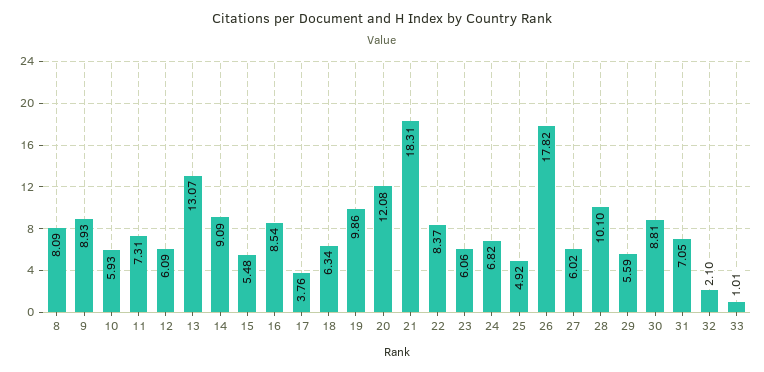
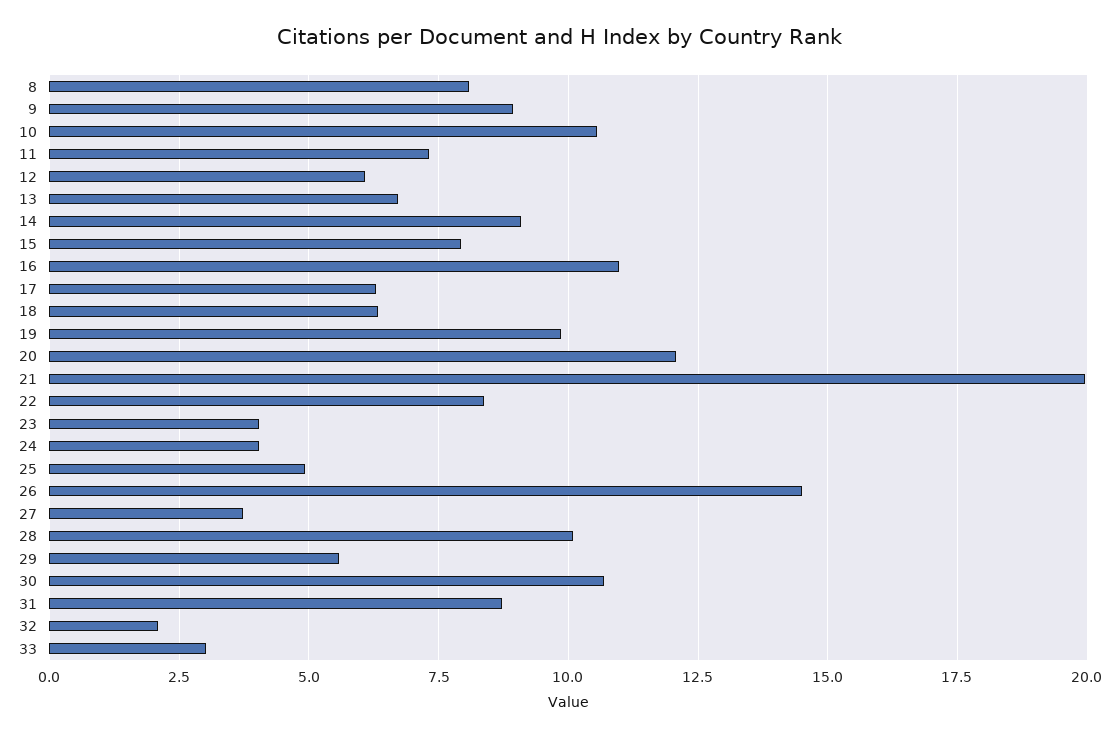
  {
    "8": 8.09,
    "9": 8.93,
-   "10": 5.93,
+   "10": 10.5,
    "11": 7.31,
    "12": 6.09,
-   "13": 13.07,
+   "13": 6.75,
    "14": 9.09,
-   "15": 5.48,
+   "15": 8,
-   "16": 8.54,
+   "16": 11,
-   "17": 3.76,
+   "17": 6.25,
    "18": 6.34,
    "19": 9.86,
    "20": 12.08,
-   "21": 18.31,
+   "21": 20,
    "22": 8.37,
-   "23": 6.06,
+   "23": 4,
-   "24": 6.82,
+   "24": 4,
    "25": 4.92,
-   "26": 17.82,
+   "26": 14.5,
-   "27": 6.02,
+   "27": 3.75,
    "28": 10.1,
    "29": 5.59,
-   "30": 8.81,
+   "30": 10.75,
-   "31": 7.05,
+   "31": 8.75,
    "32": 2.1,
-   "33": 1.01
+   "33": 3
  }

